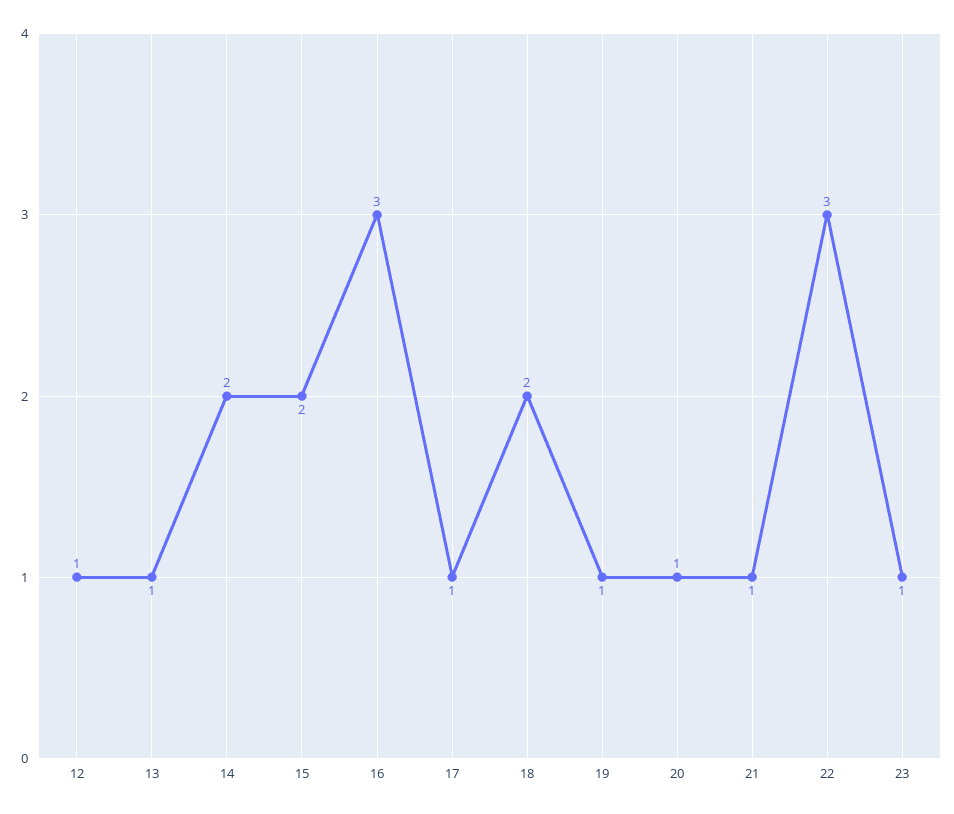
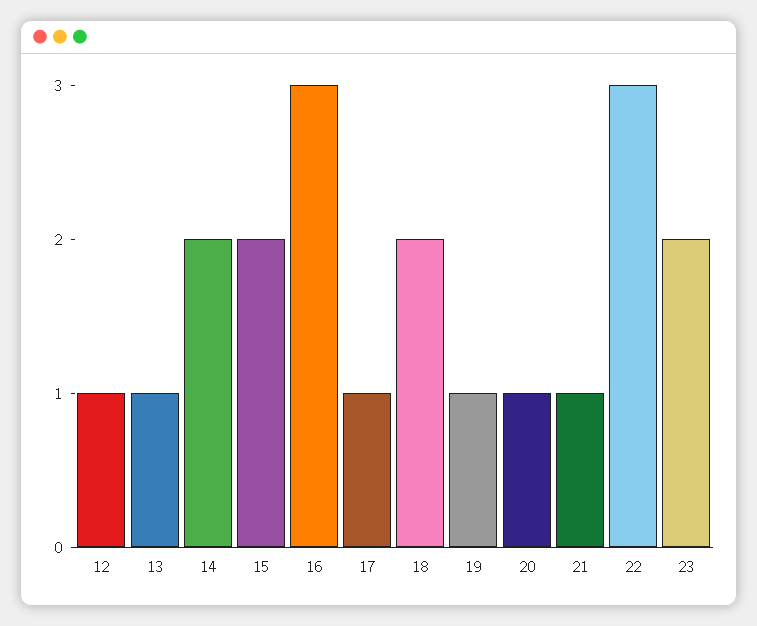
  {
    "12": 1,
    "13": 1,
    "14": 2,
    "15": 2,
    "16": 3,
    "17": 1,
    "18": 2,
    "19": 1,
    "20": 1,
    "21": 1,
    "22": 3,
-   "23": 1
+   "23": 2
  }

